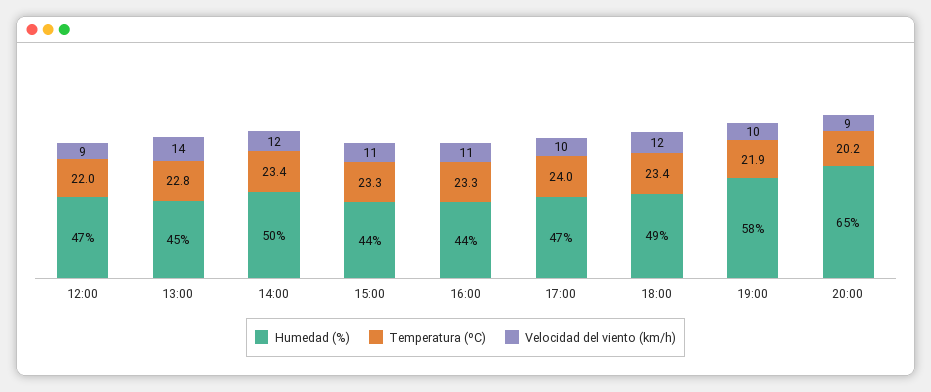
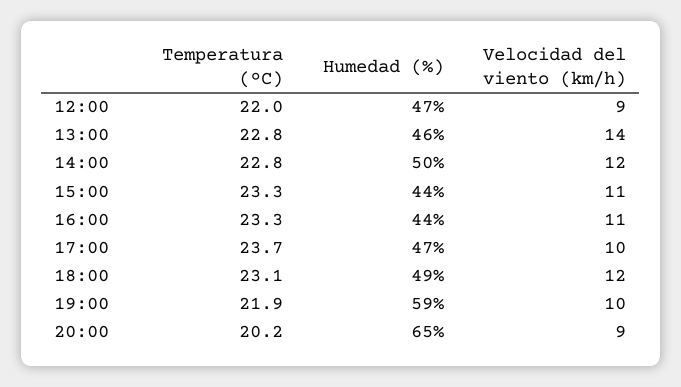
  {
    "Humedad (%)": {
      "12:00": 47,
-     "13:00": 45,
+     "13:00": 46,
      "14:00": 50,
      "15:00": 44,
      "16:00": 44,
      "17:00": 47,
      "18:00": 49,
-     "19:00": 58,
+     "19:00": 59,
      "20:00": 65
    },
    "Temperatura (ºC)": {
      "12:00": 22,
      "13:00": 22.8,
-     "14:00": 23.4,
+     "14:00": 22.8,
      "15:00": 23.3,
      "16:00": 23.3,
-     "17:00": 24,
+     "17:00": 23.7,
-     "18:00": 23.4,
+     "18:00": 23.1,
      "19:00": 21.9,
      "20:00": 20.2
    },
    "Velocidad del viento (km/h)": {
      "12:00": 9,
      "13:00": 14,
      "14:00": 12,
      "15:00": 11,
      "16:00": 11,
      "17:00": 10,
      "18:00": 12,
      "19:00": 10,
      "20:00": 9
    }
  }

